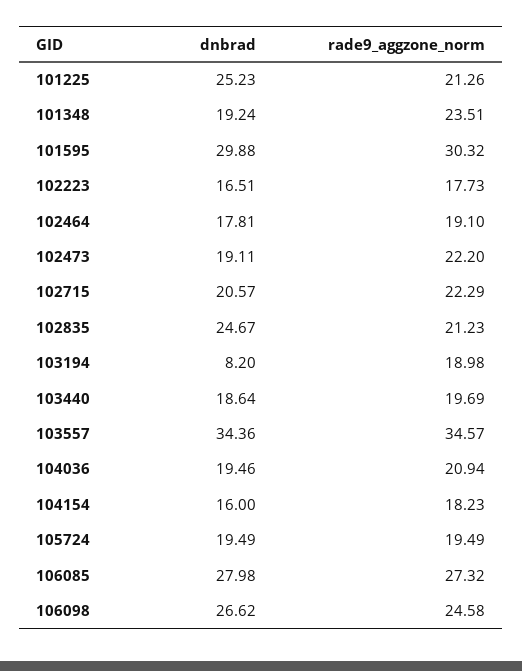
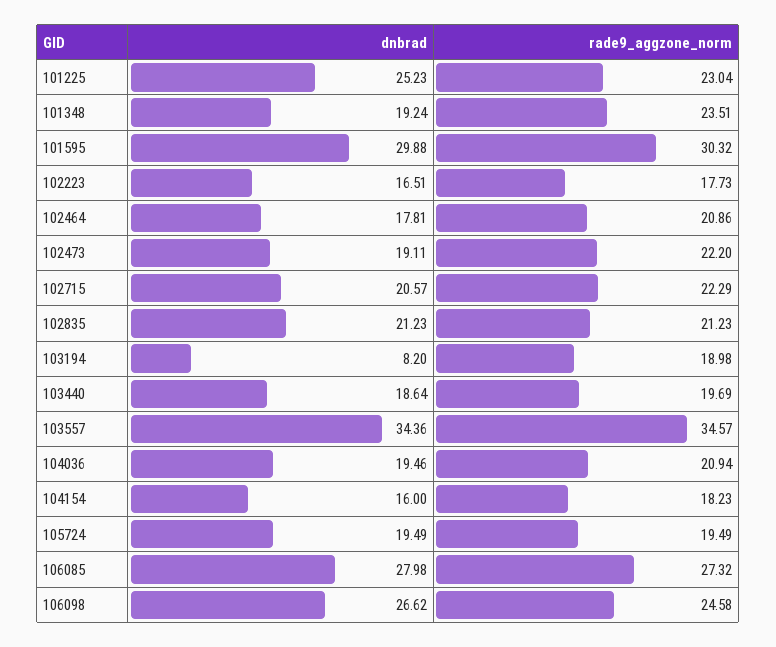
  {
    "dnbrad": {
      "101225": 25.23,
      "101348": 19.24,
      "101595": 29.88,
      "102223": 16.51,
      "102464": 17.81,
      "102473": 19.11,
      "102715": 20.57,
-     "102835": 24.67,
+     "102835": 21.23,
      "103194": 8.2,
      "103440": 18.64,
      "103557": 34.36,
      "104036": 19.46,
      "104154": 16,
      "105724": 19.49,
      "106085": 27.98,
      "106098": 26.62
    },
    "rade9_aggzone_norm": {
-     "101225": 21.26,
+     "101225": 23.04,
      "101348": 23.51,
      "101595": 30.32,
      "102223": 17.73,
-     "102464": 19.1,
+     "102464": 20.86,
      "102473": 22.2,
      "102715": 22.29,
      "102835": 21.23,
      "103194": 18.98,
      "103440": 19.69,
      "103557": 34.57,
      "104036": 20.94,
      "104154": 18.23,
      "105724": 19.49,
      "106085": 27.32,
      "106098": 24.58
    }
  }

